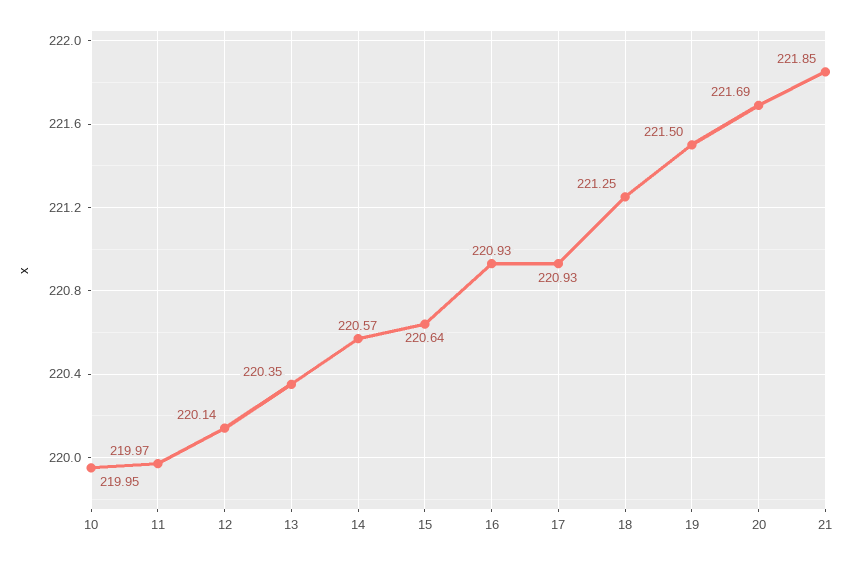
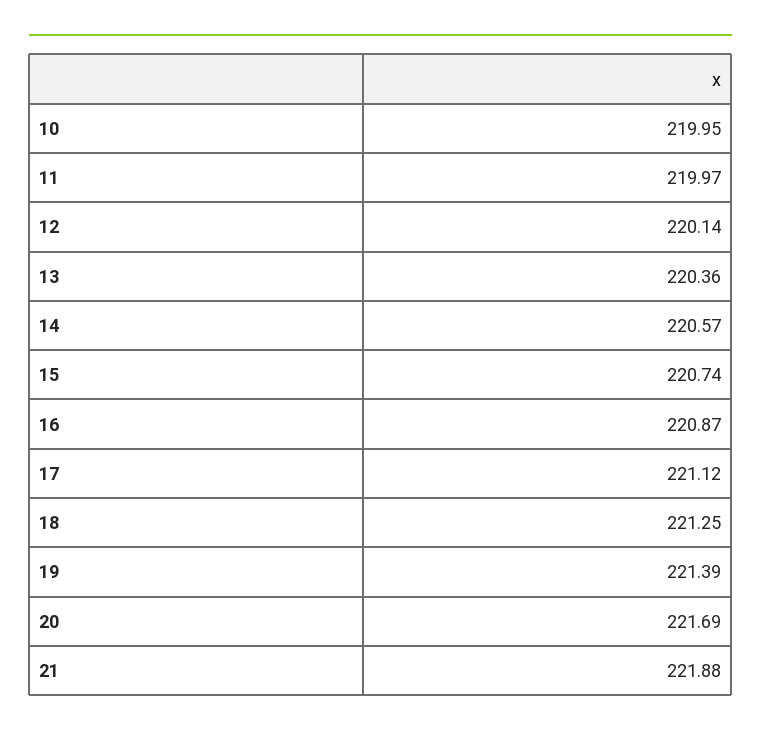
  {
    "10": 219.95,
    "11": 219.97,
    "12": 220.14,
-   "13": 220.35,
+   "13": 220.36,
    "14": 220.57,
-   "15": 220.64,
+   "15": 220.74,
-   "16": 220.93,
+   "16": 220.87,
-   "17": 220.93,
+   "17": 221.12,
    "18": 221.25,
-   "19": 221.5,
+   "19": 221.39,
    "20": 221.69,
-   "21": 221.85
+   "21": 221.88
  }

